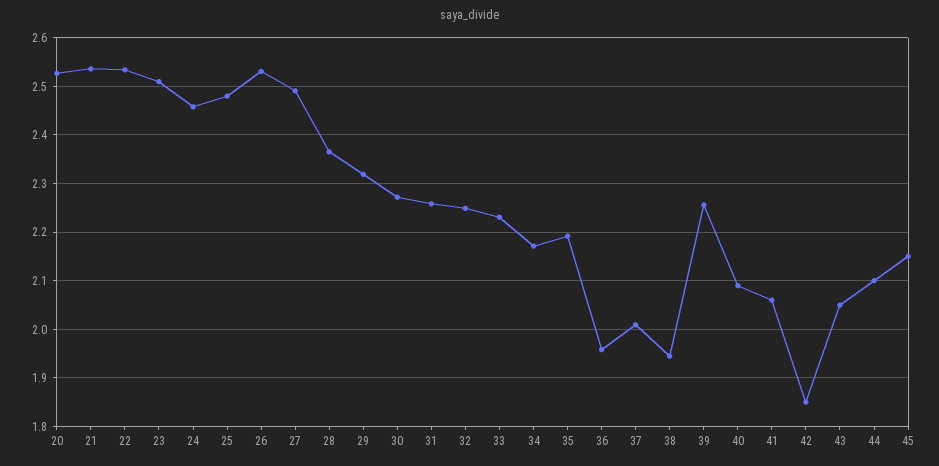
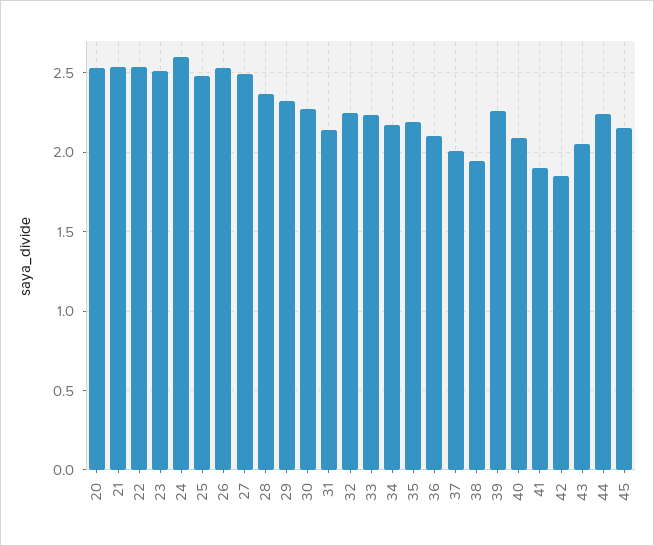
  {
    "20": 2.52,
    "21": 2.54,
    "22": 2.54,
    "23": 2.52,
-   "24": 2.46,
+   "24": 2.6,
    "25": 2.48,
    "26": 2.54,
    "27": 2.5,
    "28": 2.36,
    "29": 2.32,
    "30": 2.28,
-   "31": 2.26,
+   "31": 2.15,
    "32": 2.24,
    "33": 2.24,
    "34": 2.18,
    "35": 2.2,
-   "36": 1.96,
+   "36": 2.1,
    "37": 2,
    "38": 1.94,
    "39": 2.26,
    "40": 2.1,
-   "41": 2.06,
+   "41": 1.9,
    "42": 1.86,
    "43": 2.06,
-   "44": 2.1,
+   "44": 2.25,
    "45": 2.16
  }

